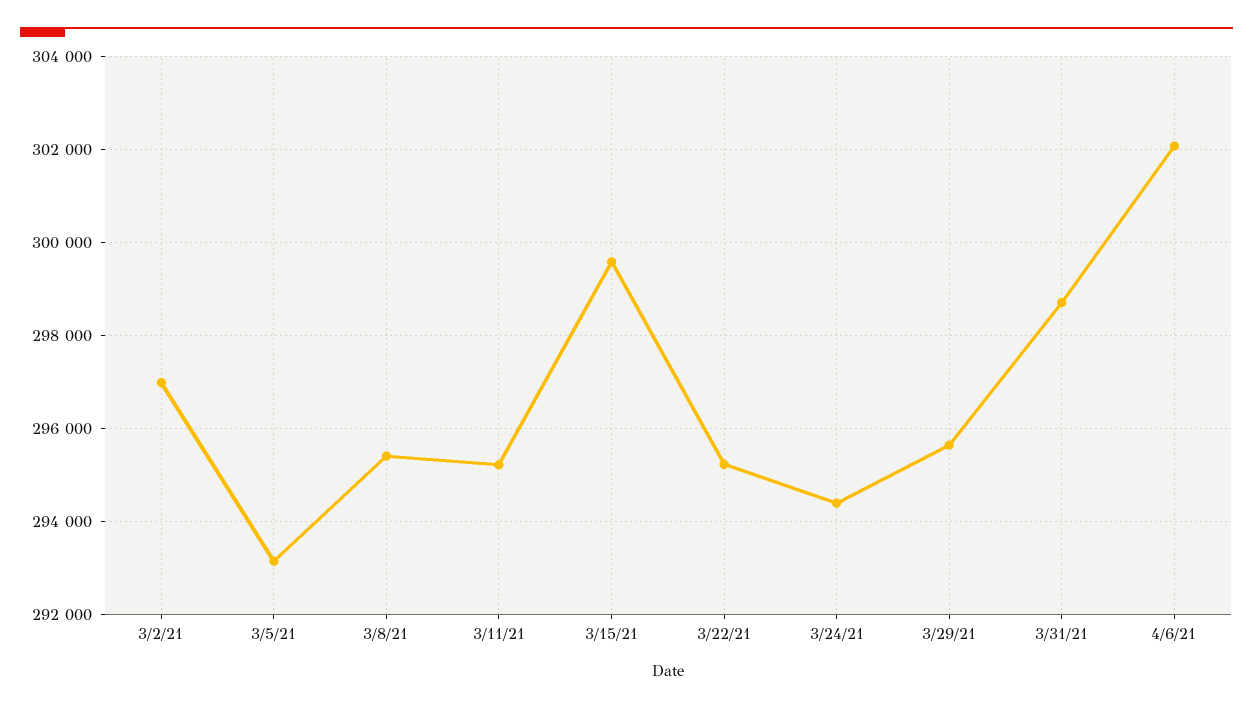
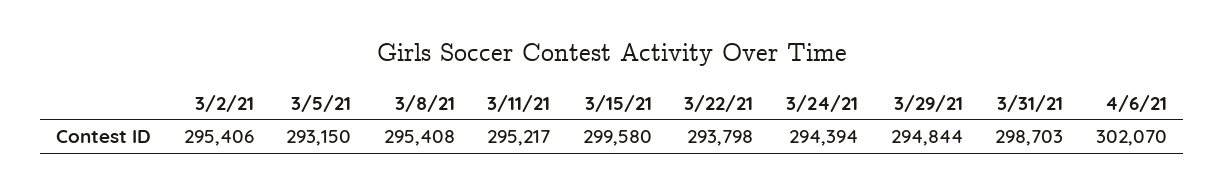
  {
-   "3/2/21": 297000,
+   "3/2/21": 295406,
    "3/5/21": 293150,
    "3/8/21": 295408,
    "3/11/21": 295217,
    "3/15/21": 299580,
-   "3/22/21": 295200,
+   "3/22/21": 293798,
    "3/24/21": 294394,
-   "3/29/21": 295600,
+   "3/29/21": 294844,
    "3/31/21": 298703,
    "4/6/21": 302070
  }

